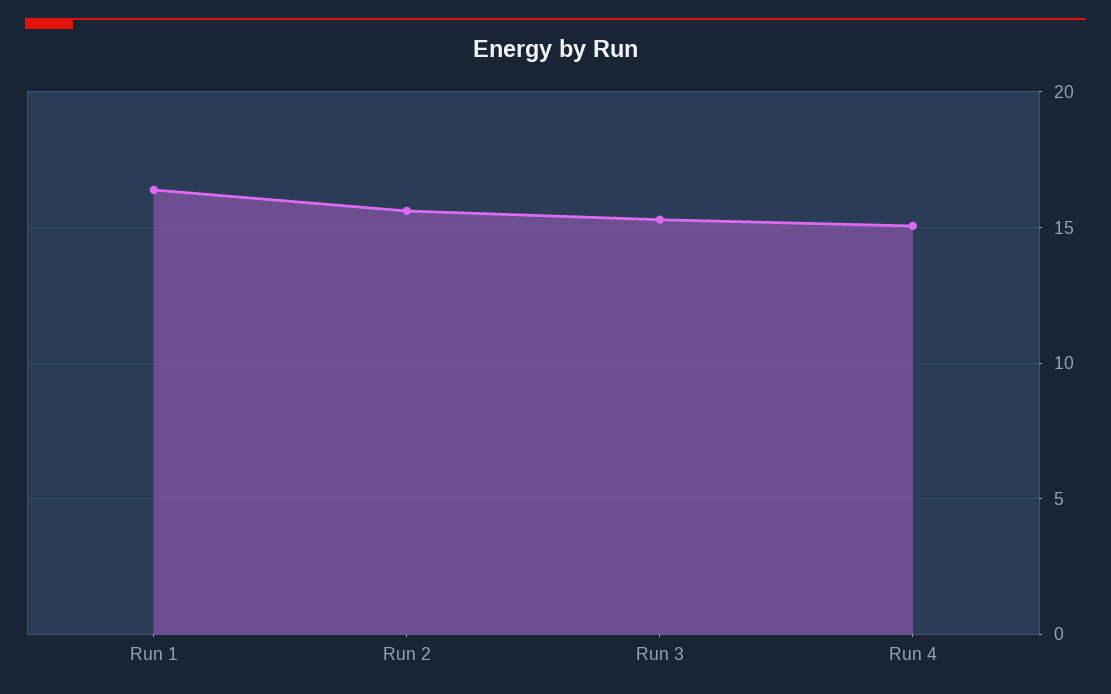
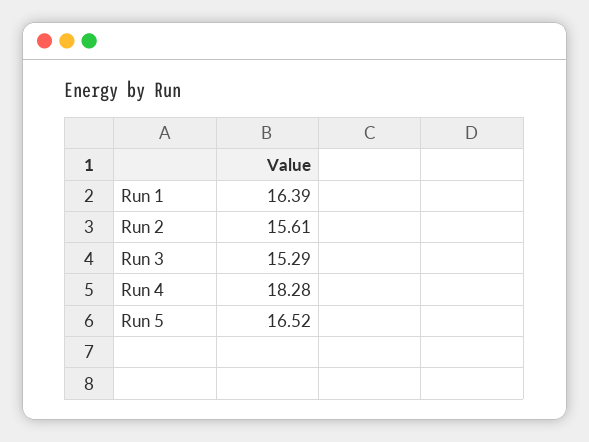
  {
    "Run 1": 16.39,
    "Run 2": 15.61,
    "Run 3": 15.29,
-   "Run 4": 15
+   "Run 4": 18.28,
+   "Run 5": 16.52
  }

